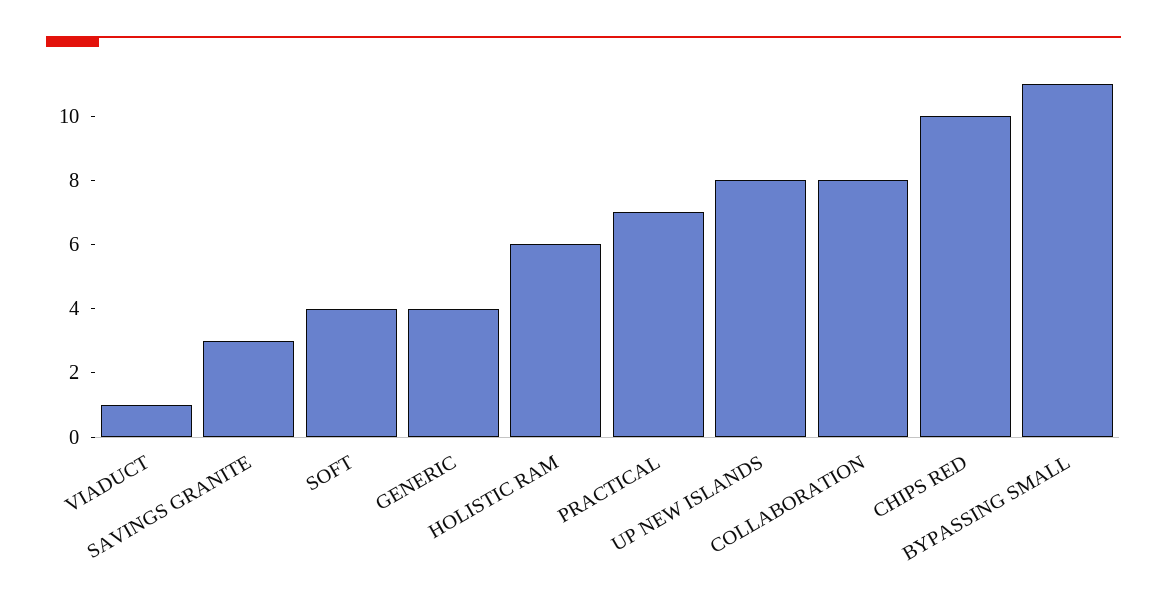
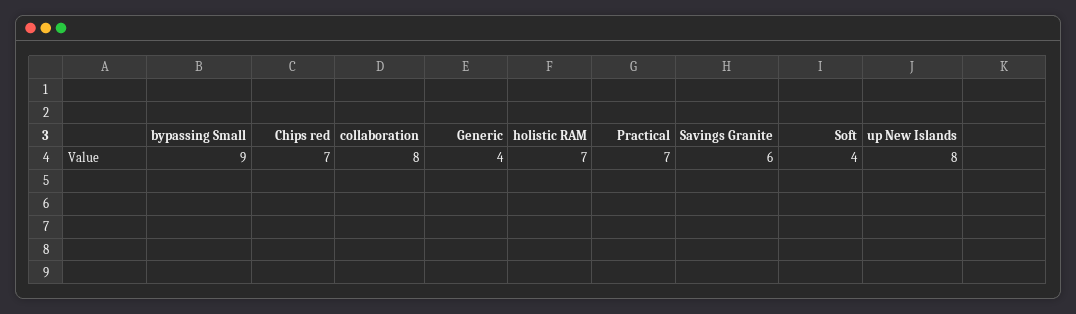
  {
-   "VIADUCT": 1,
-   "SAVINGS GRANITE": 3,
+   "SAVINGS GRANITE": 6,
    "SOFT": 4,
    "GENERIC": 4,
-   "HOLISTIC RAM": 6,
+   "HOLISTIC RAM": 7,
    "PRACTICAL": 7,
    "UP NEW ISLANDS": 8,
    "COLLABORATION": 8,
-   "CHIPS RED": 10,
+   "CHIPS RED": 7,
-   "BYPASSING SMALL": 11
+   "BYPASSING SMALL": 9
  }

